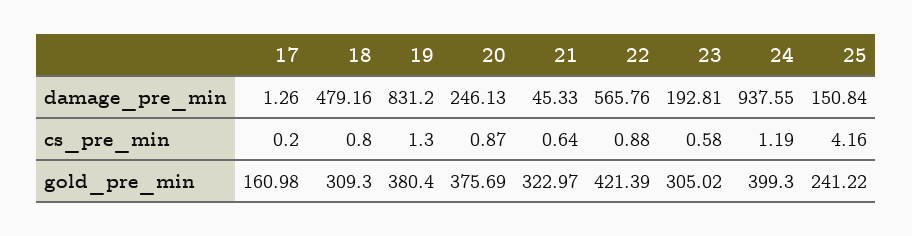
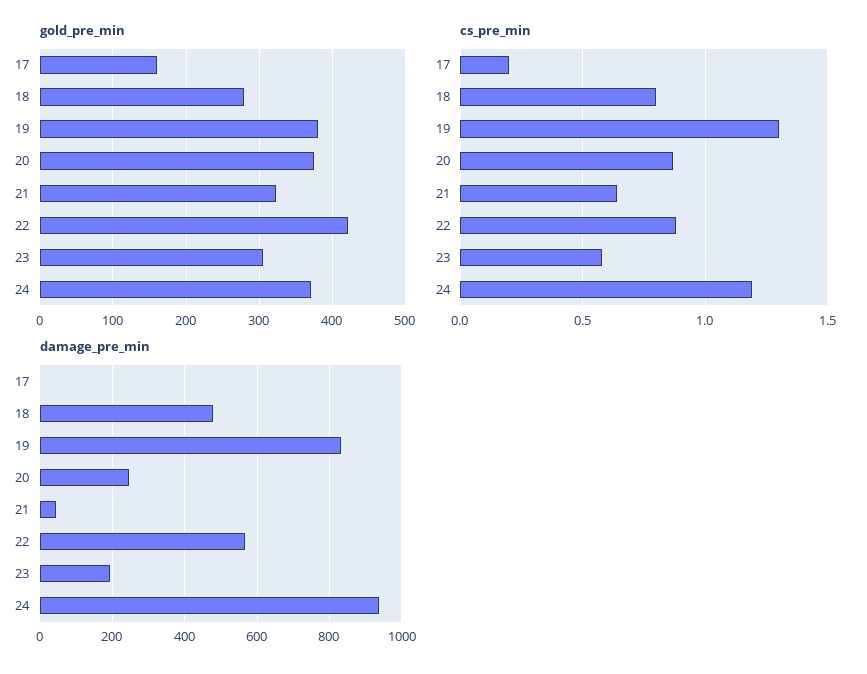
  {
    "damage_pre_min": {
      "17": 1.26,
      "18": 479.16,
      "19": 831.2,
      "20": 246.13,
      "21": 45.33,
      "22": 565.76,
      "23": 192.81,
-     "24": 937.55,
+     "24": 937.55
-     "25": 150.84
    },
    "cs_pre_min": {
      "17": 0.2,
      "18": 0.8,
      "19": 1.3,
      "20": 0.87,
      "21": 0.64,
      "22": 0.88,
      "23": 0.58,
-     "24": 1.19,
+     "24": 1.19
-     "25": 4.16
    },
    "gold_pre_min": {
      "17": 160.98,
-     "18": 309.3,
+     "18": 280,
      "19": 380.4,
      "20": 375.69,
      "21": 322.97,
      "22": 421.39,
      "23": 305.02,
-     "24": 399.3,
+     "24": 370
-     "25": 241.22
    }
  }

